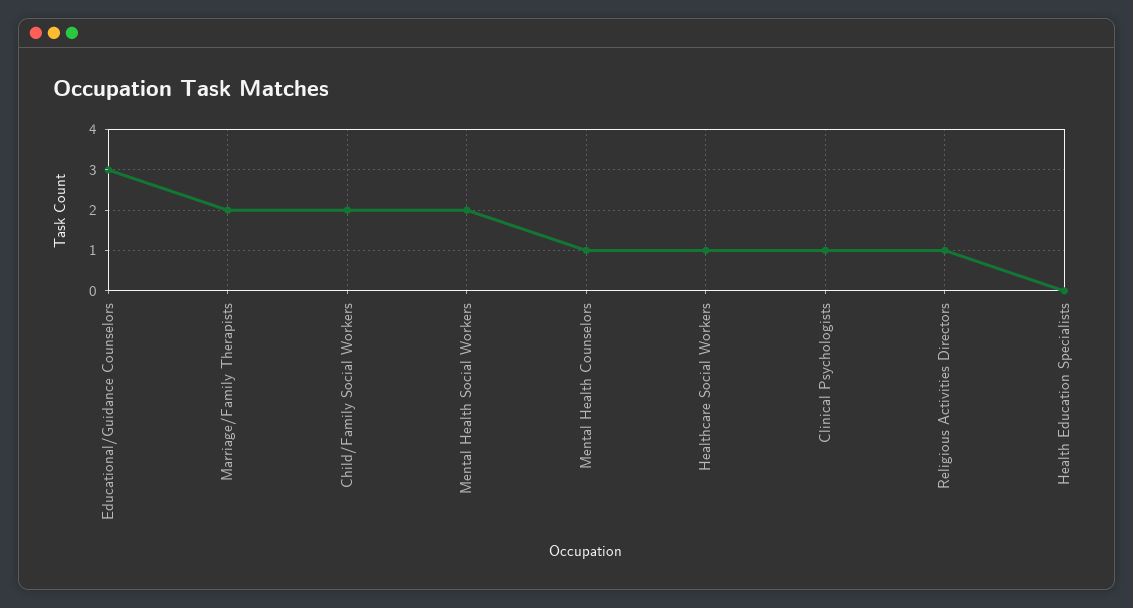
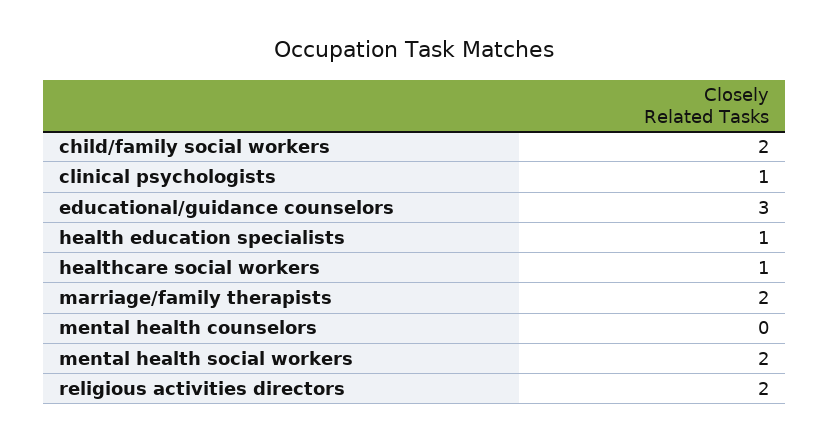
  {
    "Educational/Guidance Counselors": 3,
    "Marriage/Family Therapists": 2,
    "Child/Family Social Workers": 2,
    "Mental Health Social Workers": 2,
-   "Mental Health Counselors": 1,
+   "Mental Health Counselors": 0,
    "Healthcare Social Workers": 1,
    "Clinical Psychologists": 1,
-   "Religious Activities Directors": 1,
+   "Religious Activities Directors": 2,
-   "Health Education Specialists": 0
+   "Health Education Specialists": 1
  }

